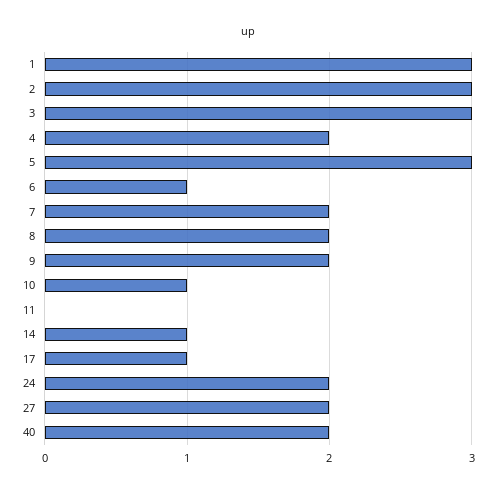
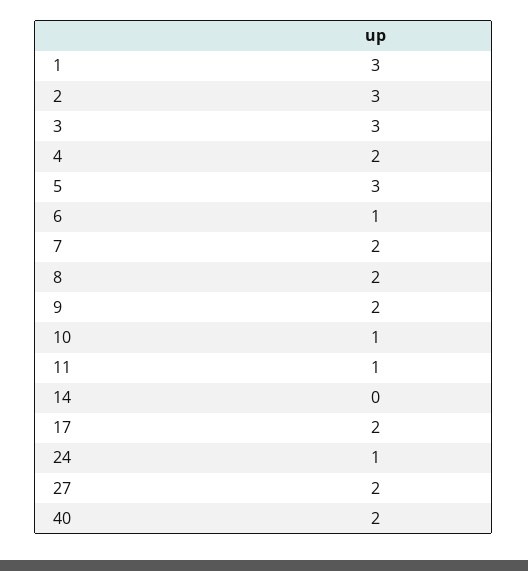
  {
    "1": 3,
    "2": 3,
    "3": 3,
    "4": 2,
    "5": 3,
    "6": 1,
    "7": 2,
    "8": 2,
    "9": 2,
    "10": 1,
-   "11": 0,
+   "11": 1,
-   "14": 1,
+   "14": 0,
-   "17": 1,
+   "17": 2,
-   "24": 2,
+   "24": 1,
    "27": 2,
    "40": 2
  }

